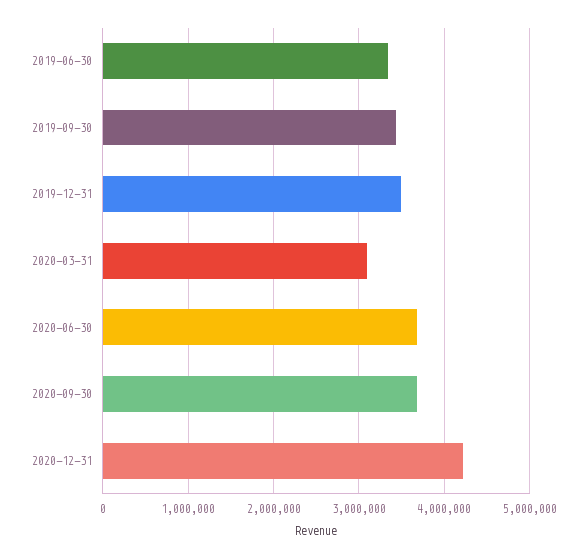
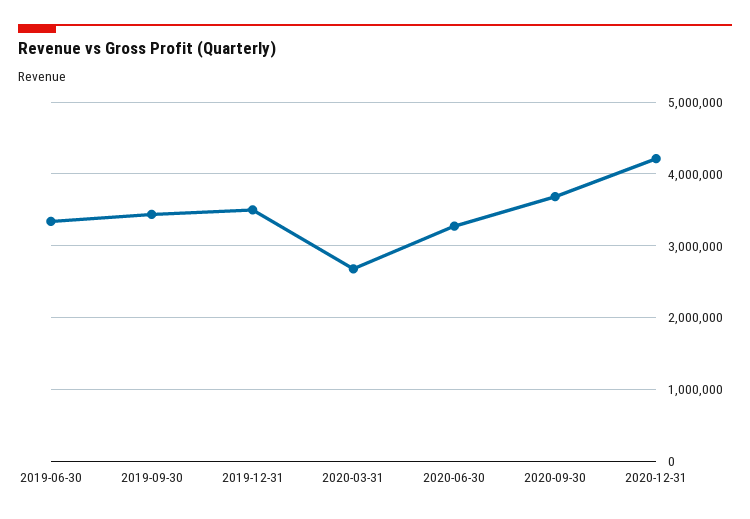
  {
    "2019-06-30": 3300000,
    "2019-09-30": 3400000,
    "2019-12-31": 3500000,
-   "2020-03-31": 3100000,
+   "2020-03-31": 2700000,
-   "2020-06-30": 3700000,
+   "2020-06-30": 3300000,
    "2020-09-30": 3700000,
    "2020-12-31": 4200000
  }

